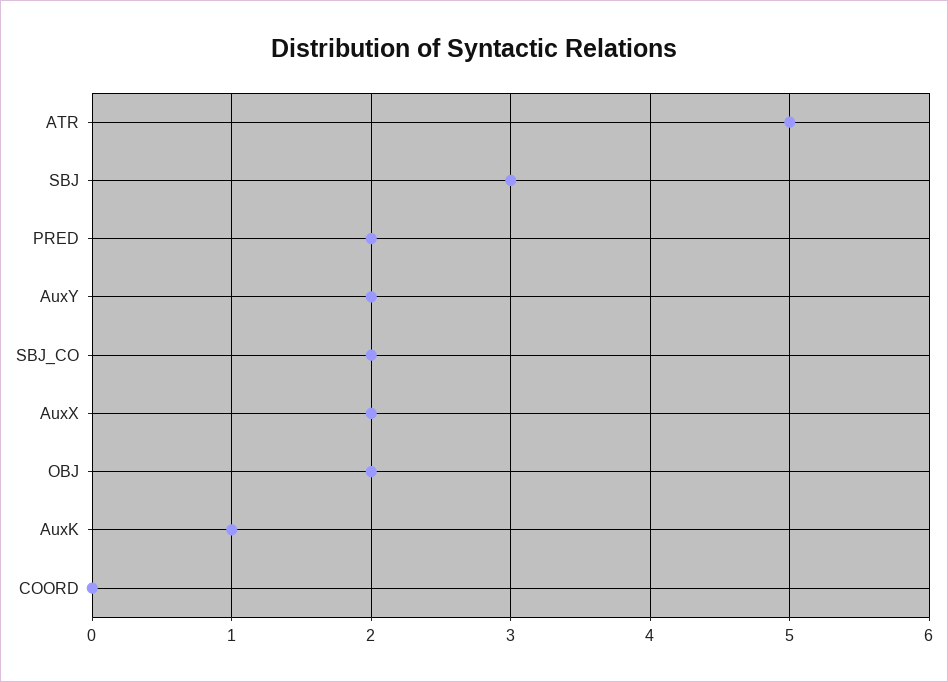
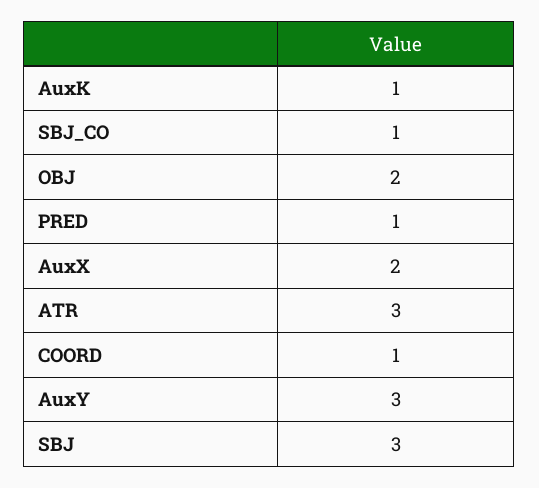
  {
-   "ATR": 5,
+   "ATR": 3,
    "SBJ": 3,
-   "PRED": 2,
+   "PRED": 1,
-   "AuxY": 2,
+   "AuxY": 3,
-   "SBJ_CO": 2,
+   "SBJ_CO": 1,
    "AuxX": 2,
    "OBJ": 2,
    "AuxK": 1,
-   "COORD": 0
+   "COORD": 1
  }

